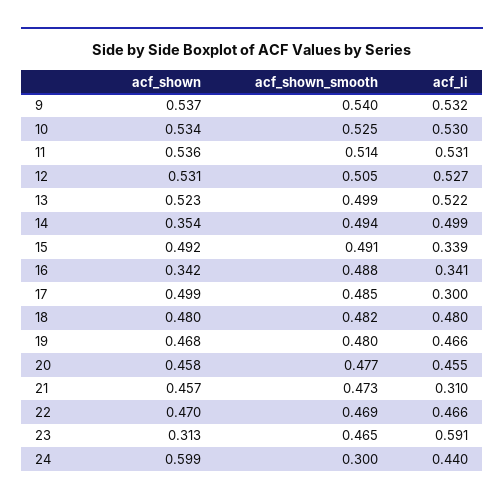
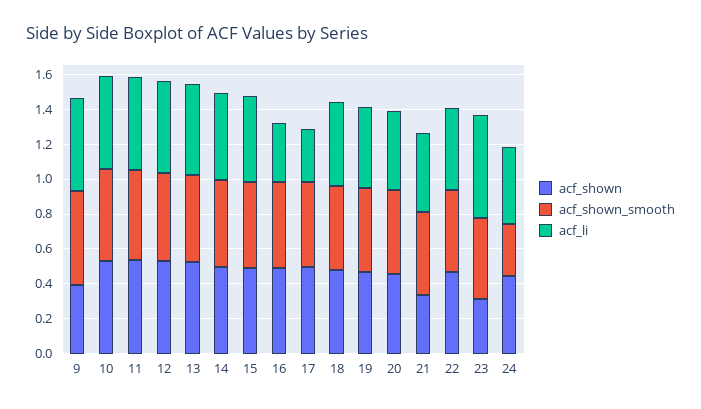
  {
    "acf_shown": {
-     "9": 0.537,
+     "9": 0.4,
      "10": 0.534,
      "11": 0.536,
      "12": 0.531,
      "13": 0.523,
-     "14": 0.354,
+     "14": 0.5,
      "15": 0.492,
-     "16": 0.342,
+     "16": 0.5,
      "17": 0.499,
      "18": 0.48,
      "19": 0.468,
      "20": 0.458,
-     "21": 0.457,
+     "21": 0.35,
      "22": 0.47,
      "23": 0.313,
-     "24": 0.599
+     "24": 0.45
    },
    "acf_shown_smooth": {
      "9": 0.54,
      "10": 0.525,
      "11": 0.514,
      "12": 0.505,
      "13": 0.499,
      "14": 0.494,
      "15": 0.491,
      "16": 0.488,
      "17": 0.485,
      "18": 0.482,
      "19": 0.48,
      "20": 0.477,
      "21": 0.473,
      "22": 0.469,
      "23": 0.465,
      "24": 0.3
    },
    "acf_li": {
      "9": 0.532,
      "10": 0.53,
      "11": 0.531,
      "12": 0.527,
      "13": 0.522,
      "14": 0.499,
-     "15": 0.339,
+     "15": 0.5,
      "16": 0.341,
      "17": 0.3,
      "18": 0.48,
      "19": 0.466,
      "20": 0.455,
-     "21": 0.31,
+     "21": 0.45,
      "22": 0.466,
      "23": 0.591,
      "24": 0.44
    }
  }

